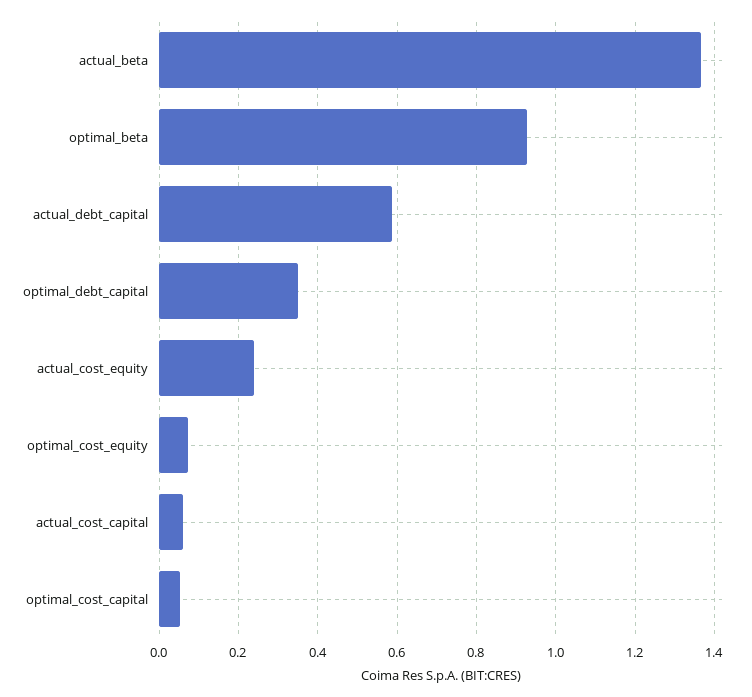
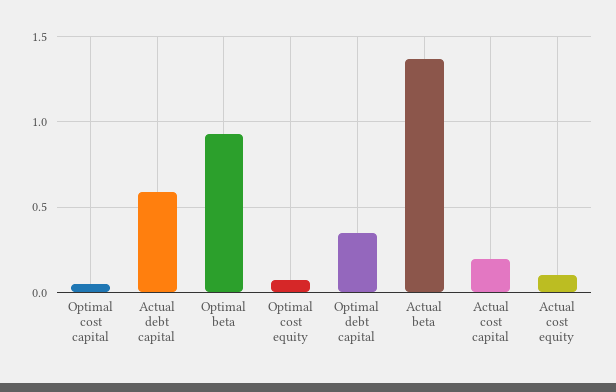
  {
    "actual_beta": 1.36,
    "optimal_beta": 0.92,
    "actual_debt_capital": 0.58,
    "optimal_debt_capital": 0.36,
-   "actual_cost_equity": 0.24,
+   "actual_cost_equity": 0.1,
    "optimal_cost_equity": 0.08,
-   "actual_cost_capital": 0.06,
+   "actual_cost_capital": 0.2,
    "optimal_cost_capital": 0.06
  }

